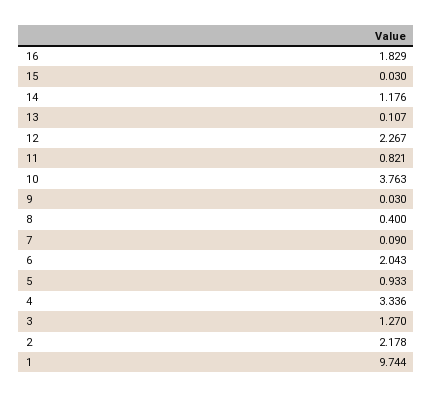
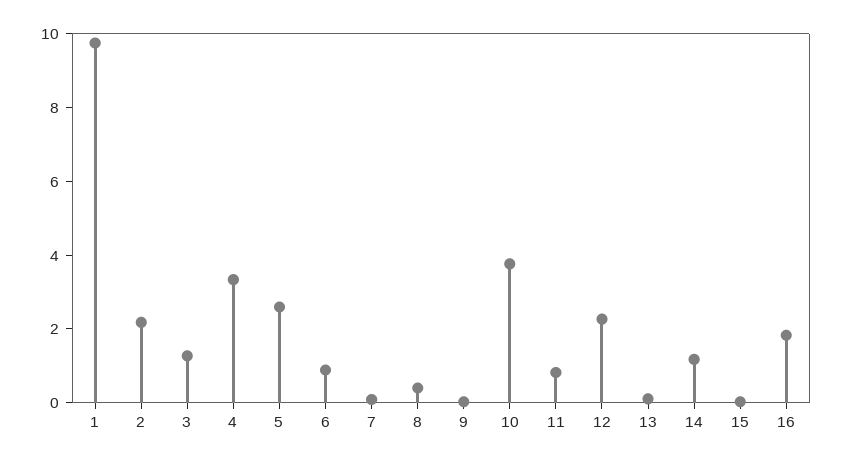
  {
    "16": 1.829,
    "15": 0.03,
    "14": 1.176,
    "13": 0.107,
    "12": 2.267,
    "11": 0.821,
    "10": 3.763,
    "9": 0.03,
    "8": 0.4,
    "7": 0.09,
-   "6": 2.043,
+   "6": 1,
-   "5": 0.933,
+   "5": 2.5,
    "4": 3.336,
    "3": 1.27,
    "2": 2.178,
    "1": 9.744
  }

